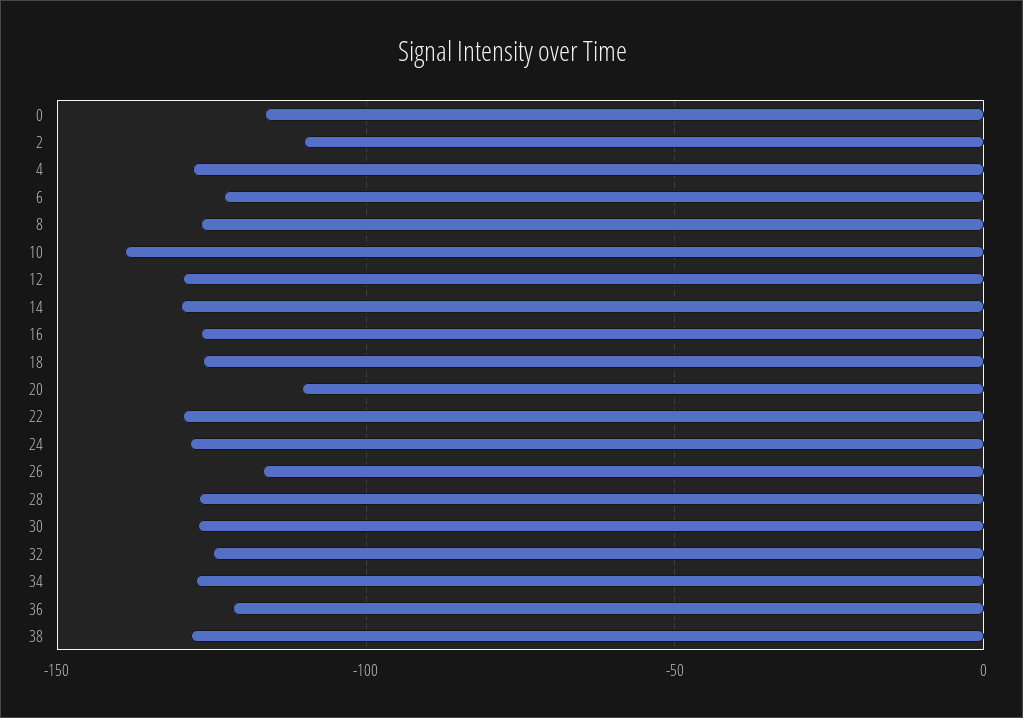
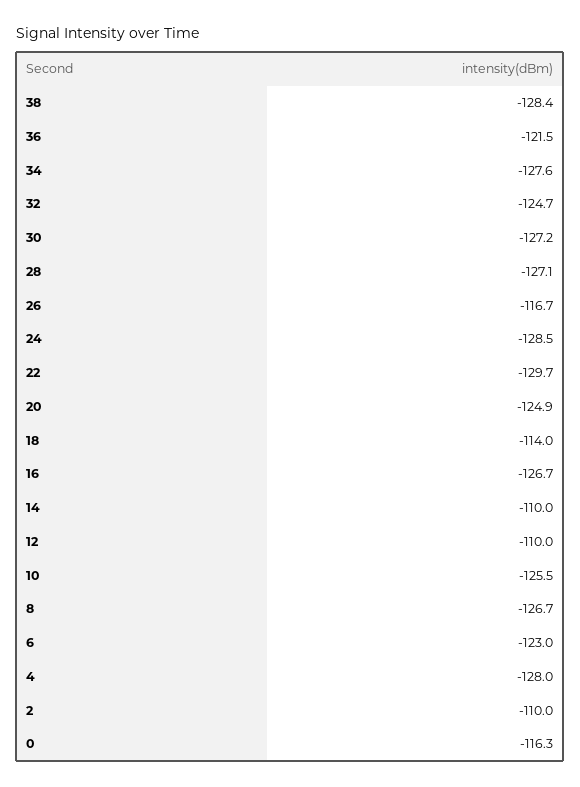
  {
    "0": -116.3,
    "2": -110,
    "4": -128,
    "6": -123,
    "8": -126.7,
-   "10": -140,
+   "10": -125.5,
-   "12": -130,
+   "12": -110,
-   "14": -130,
+   "14": -110,
    "16": -126.7,
-   "18": -125,
+   "18": -114,
-   "20": -110,
+   "20": -124.9,
    "22": -129.7,
    "24": -128.5,
    "26": -116.7,
    "28": -127.1,
    "30": -127.2,
    "32": -124.7,
    "34": -127.6,
    "36": -121.5,
    "38": -128.4
  }

